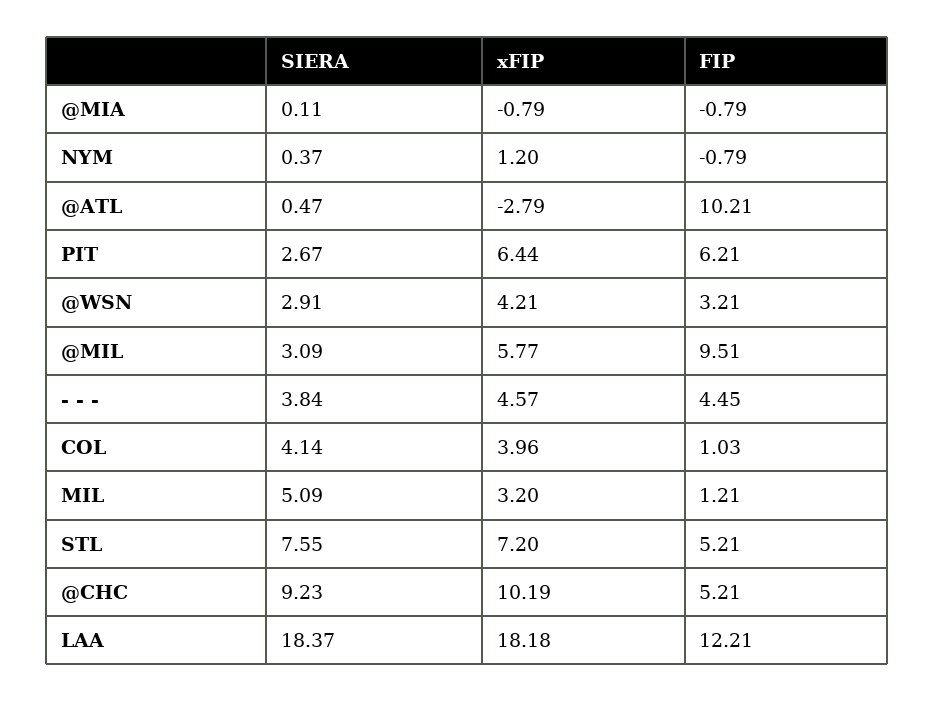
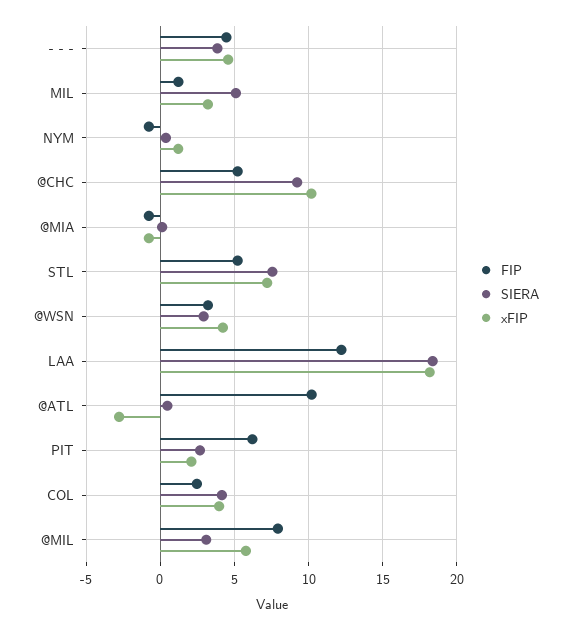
  {
    "SIERA": {
      "@MIA": 0.11,
      "NYM": 0.37,
      "@ATL": 0.47,
      "PIT": 2.67,
      "@WSN": 2.91,
      "@MIL": 3.09,
      "- - -": 3.84,
      "COL": 4.14,
      "MIL": 5.09,
      "STL": 7.55,
      "@CHC": 9.23,
      "LAA": 18.37
    },
    "xFIP": {
      "@MIA": -0.79,
      "NYM": 1.2,
      "@ATL": -2.79,
-     "PIT": 6.44,
+     "PIT": 2,
      "@WSN": 4.21,
      "@MIL": 5.77,
      "- - -": 4.57,
      "COL": 3.96,
      "MIL": 3.2,
      "STL": 7.2,
      "@CHC": 10.19,
      "LAA": 18.18
    },
    "FIP": {
      "@MIA": -0.79,
      "NYM": -0.79,
      "@ATL": 10.21,
      "PIT": 6.21,
      "@WSN": 3.21,
-     "@MIL": 9.51,
+     "@MIL": 8,
      "- - -": 4.45,
-     "COL": 1.03,
+     "COL": 2.5,
      "MIL": 1.21,
      "STL": 5.21,
      "@CHC": 5.21,
      "LAA": 12.21
    }
  }

